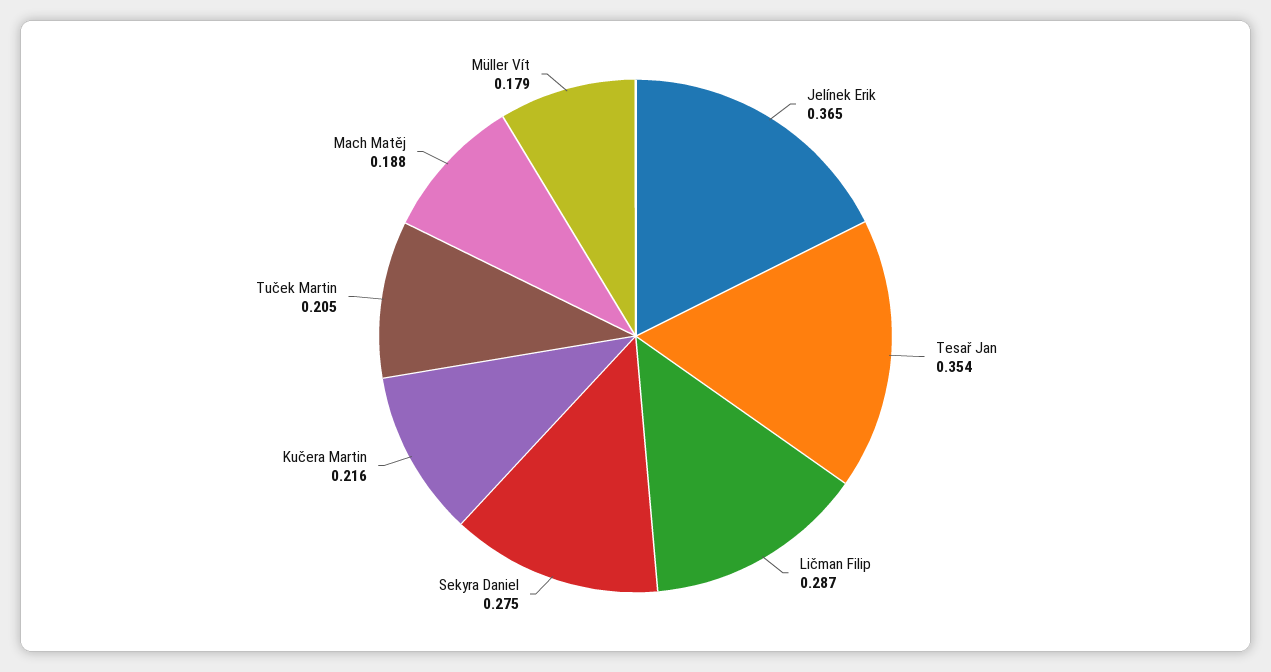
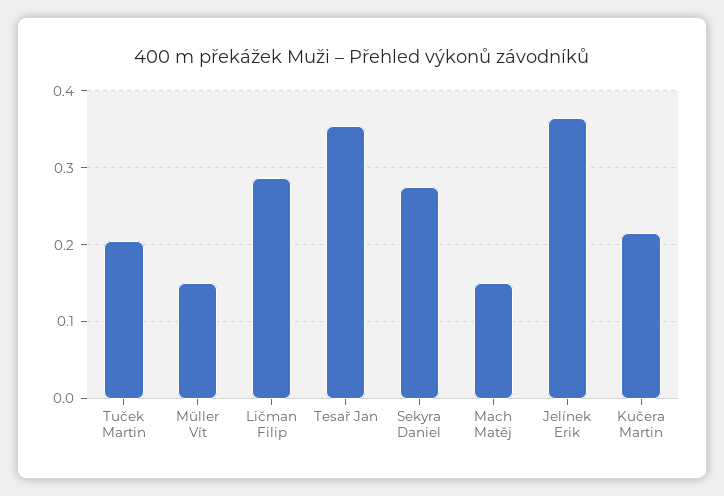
  {
    "Jelínek Erik": 0.365,
    "Tesař Jan": 0.354,
    "Ličman Filip": 0.287,
    "Sekyra Daniel": 0.275,
    "Kučera Martin": 0.216,
    "Tuček Martin": 0.205,
-   "Mach Matěj": 0.188,
+   "Mach Matěj": 0.15,
-   "Müller Vít": 0.179
+   "Müller Vít": 0.15
  }

